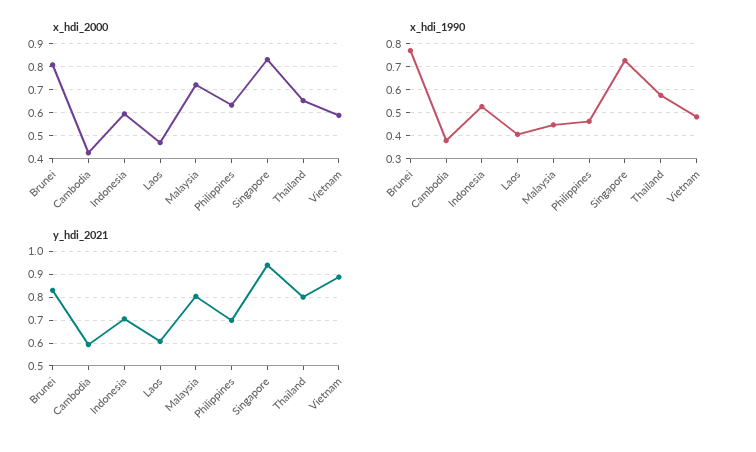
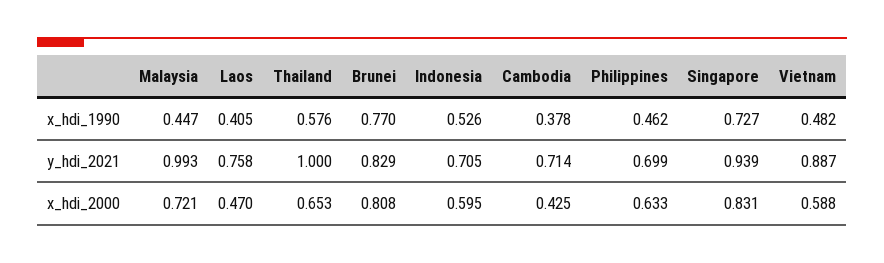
  {
    "x_hdi_2000": {
      "Brunei": 0.808,
      "Cambodia": 0.425,
      "Indonesia": 0.595,
      "Laos": 0.47,
      "Malaysia": 0.721,
      "Philippines": 0.633,
      "Singapore": 0.831,
      "Thailand": 0.653,
      "Vietnam": 0.588
    },
    "x_hdi_1990": {
      "Brunei": 0.77,
      "Cambodia": 0.378,
      "Indonesia": 0.526,
      "Laos": 0.405,
      "Malaysia": 0.447,
      "Philippines": 0.462,
      "Singapore": 0.727,
      "Thailand": 0.576,
      "Vietnam": 0.482
    },
    "y_hdi_2021": {
      "Brunei": 0.829,
-     "Cambodia": 0.6,
+     "Cambodia": 0.714,
      "Indonesia": 0.705,
-     "Laos": 0.6,
+     "Laos": 0.758,
-     "Malaysia": 0.8,
+     "Malaysia": 0.993,
      "Philippines": 0.699,
      "Singapore": 0.939,
-     "Thailand": 0.8,
+     "Thailand": 1,
      "Vietnam": 0.887
    }
  }

